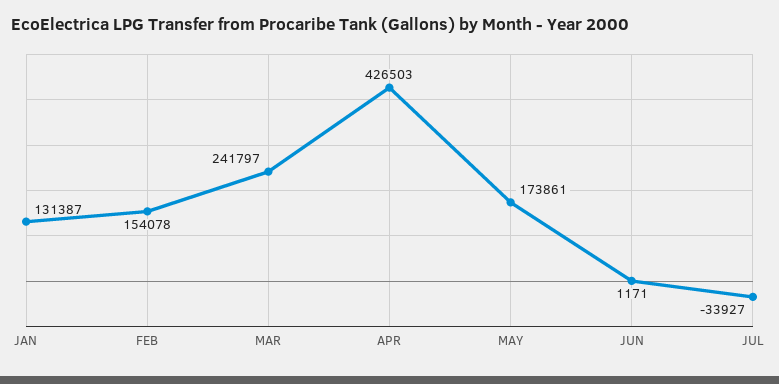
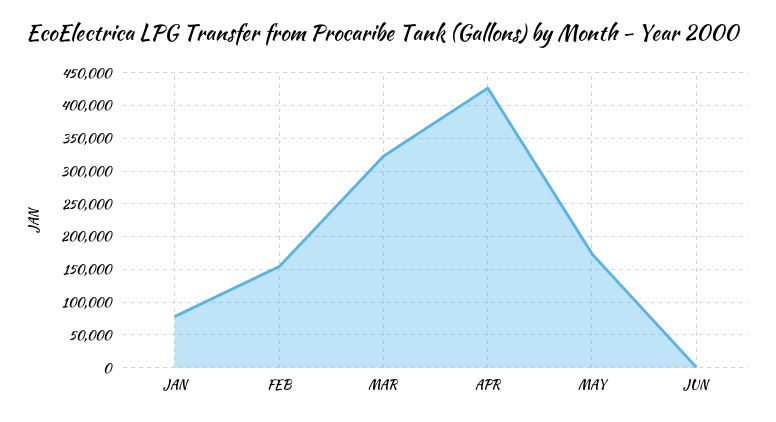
  {
-   "JAN": 131387,
+   "JAN": 80000,
    "FEB": 154078,
-   "MAR": 241797,
+   "MAR": 320000,
    "APR": 426503,
    "MAY": 173861,
-   "JUN": 1171,
+   "JUN": 1171
-   "JUL": -33927
  }

